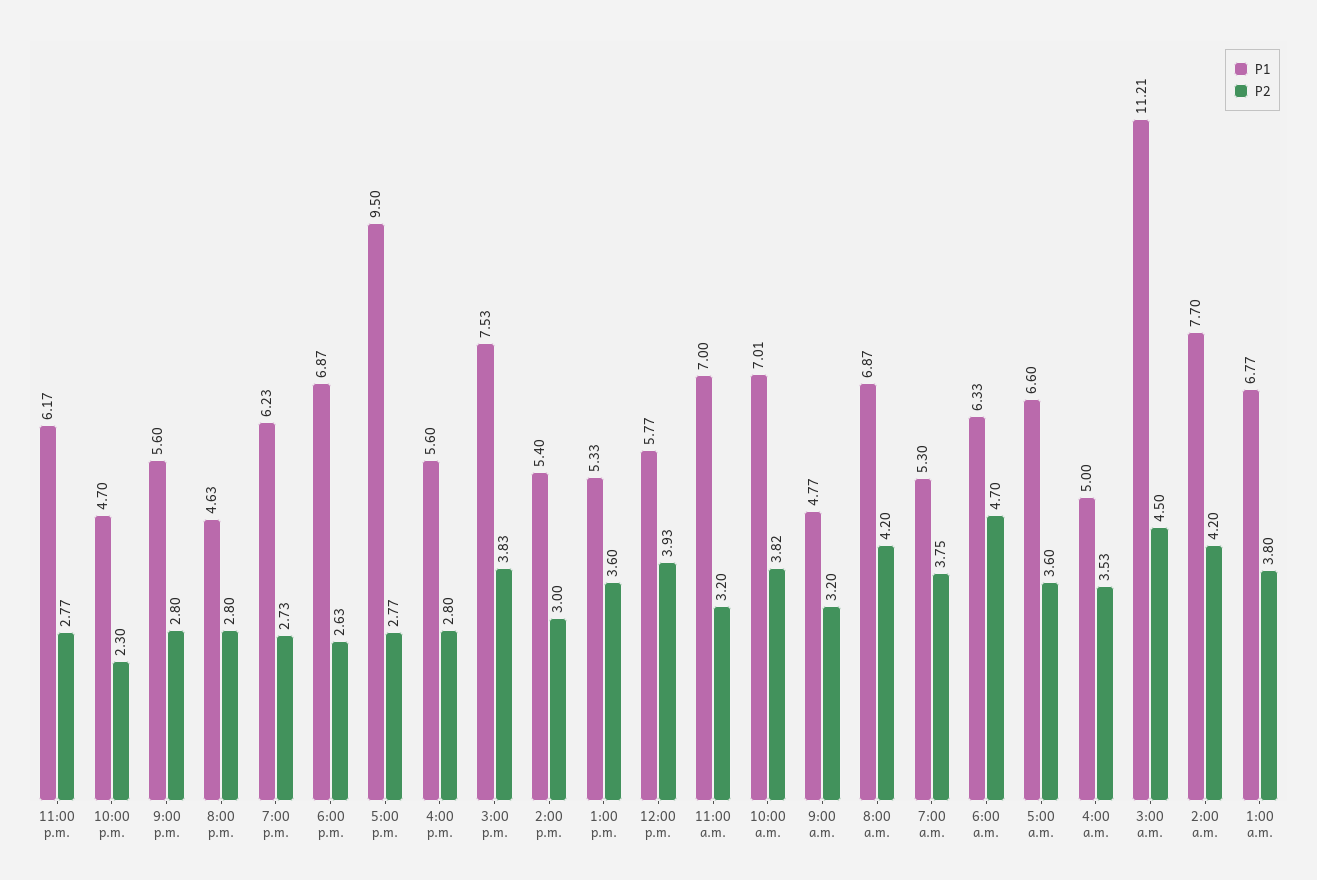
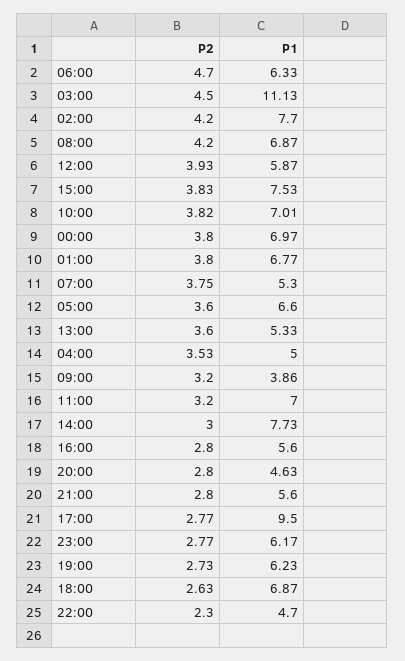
  {
    "P1": {
      "11:00 p.m.": 6.17,
      "10:00 p.m.": 4.7,
      "9:00 p.m.": 5.6,
      "8:00 p.m.": 4.63,
      "7:00 p.m.": 6.23,
      "6:00 p.m.": 6.87,
      "5:00 p.m.": 9.5,
      "4:00 p.m.": 5.6,
      "3:00 p.m.": 7.53,
-     "2:00 p.m.": 5.4,
+     "2:00 p.m.": 7.73,
      "1:00 p.m.": 5.33,
-     "12:00 p.m.": 5.77,
+     "12:00 p.m.": 5.87,
      "11:00 a.m.": 7,
      "10:00 a.m.": 7.01,
-     "9:00 a.m.": 4.77,
+     "9:00 a.m.": 3.86,
      "8:00 a.m.": 6.87,
      "7:00 a.m.": 5.3,
      "6:00 a.m.": 6.33,
      "5:00 a.m.": 6.6,
      "4:00 a.m.": 5,
-     "3:00 a.m.": 11.21,
+     "3:00 a.m.": 11.13,
      "2:00 a.m.": 7.7,
-     "1:00 a.m.": 6.77
+     "1:00 a.m.": 6.77,
+     "00:00": 6.97
    },
    "P2": {
      "11:00 p.m.": 2.77,
      "10:00 p.m.": 2.3,
      "9:00 p.m.": 2.8,
      "8:00 p.m.": 2.8,
      "7:00 p.m.": 2.73,
      "6:00 p.m.": 2.63,
      "5:00 p.m.": 2.77,
      "4:00 p.m.": 2.8,
      "3:00 p.m.": 3.83,
      "2:00 p.m.": 3,
      "1:00 p.m.": 3.6,
      "12:00 p.m.": 3.93,
      "11:00 a.m.": 3.2,
      "10:00 a.m.": 3.82,
      "9:00 a.m.": 3.2,
      "8:00 a.m.": 4.2,
      "7:00 a.m.": 3.75,
      "6:00 a.m.": 4.7,
      "5:00 a.m.": 3.6,
      "4:00 a.m.": 3.53,
      "3:00 a.m.": 4.5,
      "2:00 a.m.": 4.2,
-     "1:00 a.m.": 3.8
+     "1:00 a.m.": 3.8,
+     "00:00": 3.8
    }
  }

